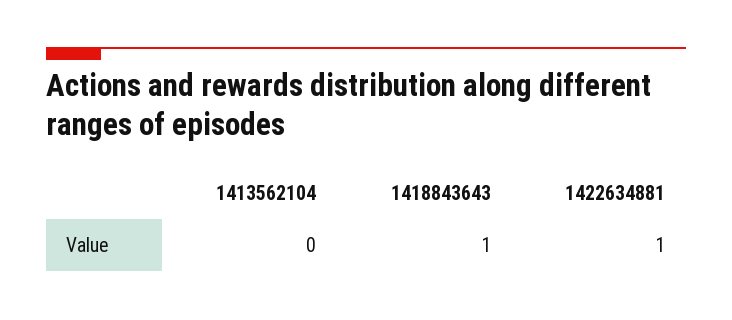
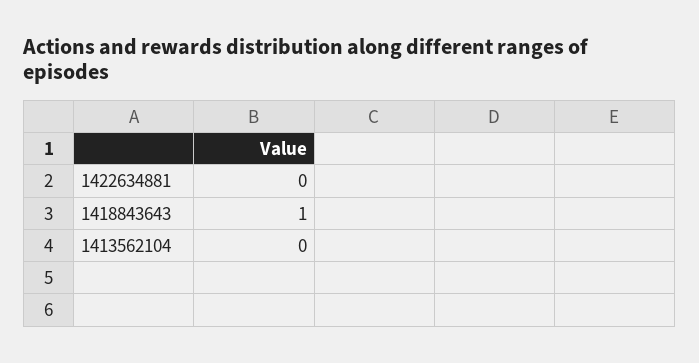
  {
    "1413562104": 0,
    "1418843643": 1,
-   "1422634881": 1
+   "1422634881": 0
  }

